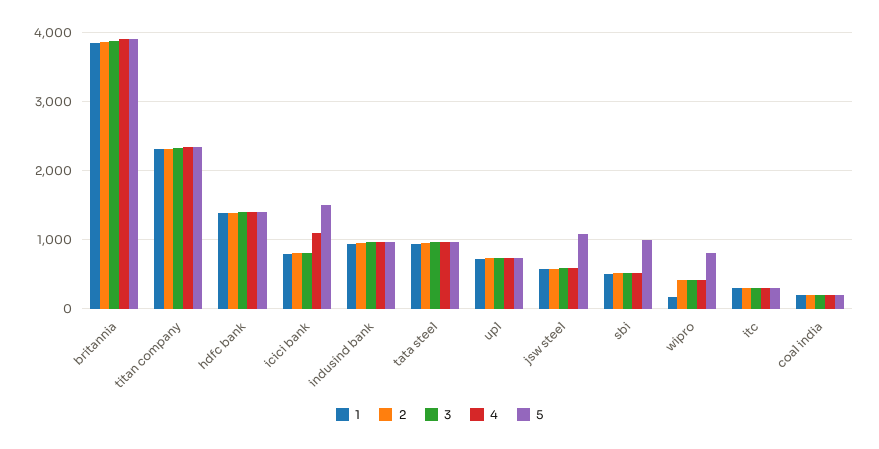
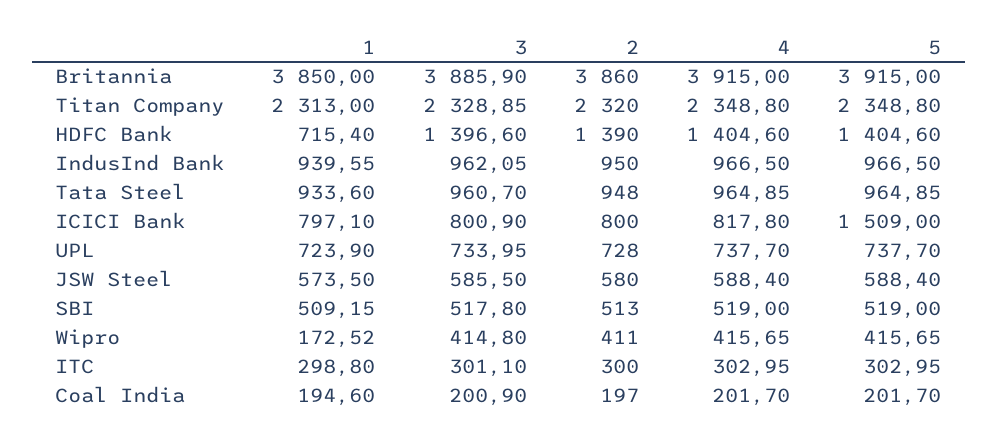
  {
    "1": {
      "britannia": 3850,
      "titan company": 2313,
-     "hdfc bank": 1400,
+     "hdfc bank": 715.4,
      "icici bank": 797.1,
      "indusind bank": 939.55,
      "tata steel": 933.6,
      "upl": 723.9,
      "jsw steel": 573.5,
      "sbi": 509.15,
      "wipro": 172.52,
      "itc": 298.8,
      "coal india": 194.6
    },
    "2": {
      "britannia": 3860,
      "titan company": 2320,
      "hdfc bank": 1390,
      "icici bank": 800,
      "indusind bank": 950,
      "tata steel": 948,
      "upl": 728,
      "jsw steel": 580,
      "sbi": 513,
      "wipro": 411,
      "itc": 300,
      "coal india": 197
    },
    "3": {
      "britannia": 3885.9,
      "titan company": 2328.85,
      "hdfc bank": 1396.6,
      "icici bank": 800.9,
      "indusind bank": 962.05,
      "tata steel": 960.7,
      "upl": 733.95,
      "jsw steel": 585.5,
      "sbi": 517.8,
      "wipro": 414.8,
      "itc": 301.1,
      "coal india": 200.9
    },
    "4": {
      "britannia": 3915,
      "titan company": 2348.8,
      "hdfc bank": 1404.6,
-     "icici bank": 1100,
+     "icici bank": 817.8,
      "indusind bank": 966.5,
      "tata steel": 964.85,
      "upl": 737.7,
      "jsw steel": 588.4,
      "sbi": 519,
      "wipro": 415.65,
      "itc": 302.95,
      "coal india": 201.7
    },
    "5": {
      "britannia": 3915,
      "titan company": 2348.8,
      "hdfc bank": 1404.6,
      "icici bank": 1509,
      "indusind bank": 966.5,
      "tata steel": 964.85,
      "upl": 737.7,
-     "jsw steel": 1100,
+     "jsw steel": 588.4,
-     "sbi": 1000,
+     "sbi": 519,
-     "wipro": 800,
+     "wipro": 415.65,
      "itc": 302.95,
      "coal india": 201.7
    }
  }

